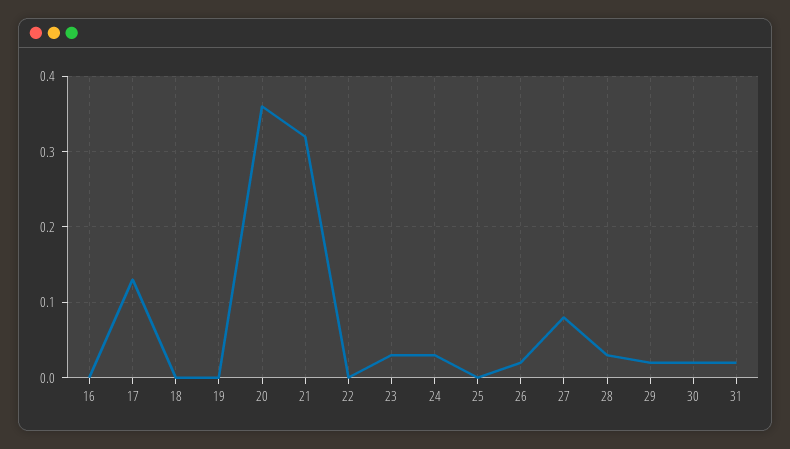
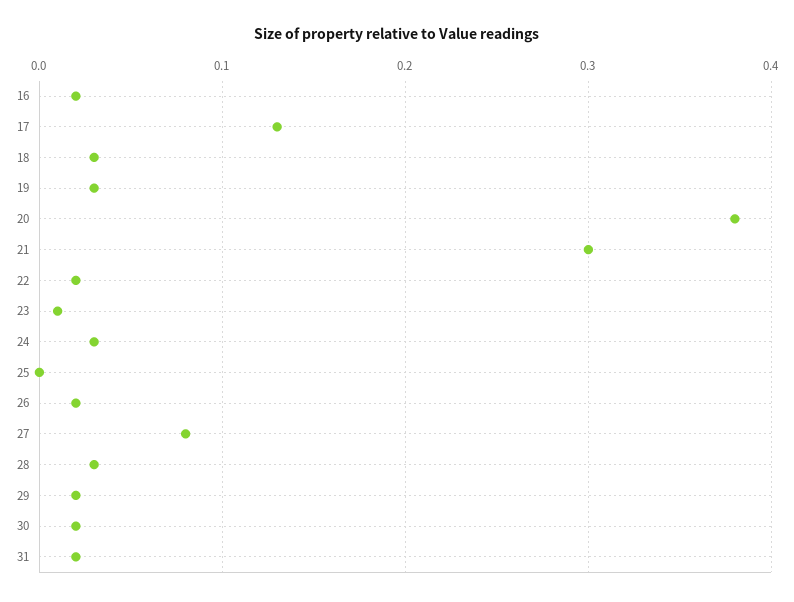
  {
-   "16": 0,
+   "16": 0.02,
    "17": 0.13,
-   "18": 0,
+   "18": 0.03,
-   "19": 0,
+   "19": 0.03,
-   "20": 0.36,
+   "20": 0.38,
-   "21": 0.32,
+   "21": 0.3,
-   "22": 0,
+   "22": 0.02,
-   "23": 0.03,
+   "23": 0.01,
    "24": 0.03,
    "25": 0,
    "26": 0.02,
    "27": 0.08,
    "28": 0.03,
    "29": 0.02,
    "30": 0.02,
    "31": 0.02
  }

